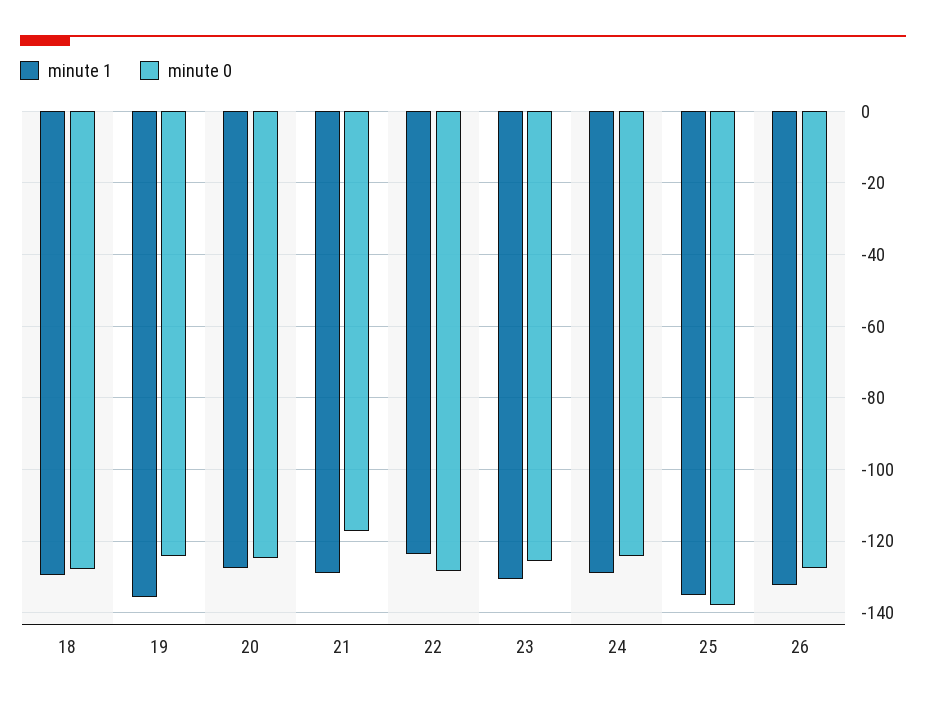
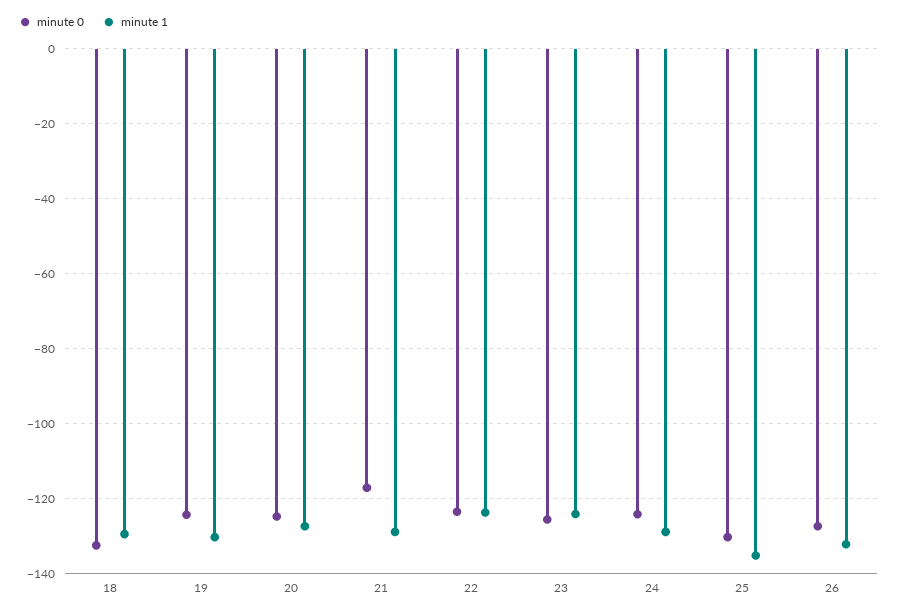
  {
    "minute 1": {
      "18": -130,
-     "19": -136,
+     "19": -130,
      "20": -128,
      "21": -128,
      "22": -124,
-     "23": -130,
+     "23": -124,
      "24": -128,
      "25": -136,
      "26": -132
    },
    "minute 0": {
-     "18": -128,
+     "18": -132,
      "19": -124,
      "20": -124,
      "21": -118,
-     "22": -128,
+     "22": -124,
      "23": -126,
      "24": -124,
-     "25": -138,
+     "25": -130,
      "26": -128
    }
  }

